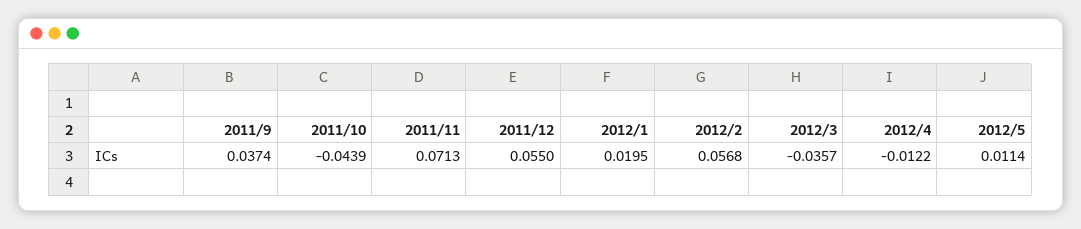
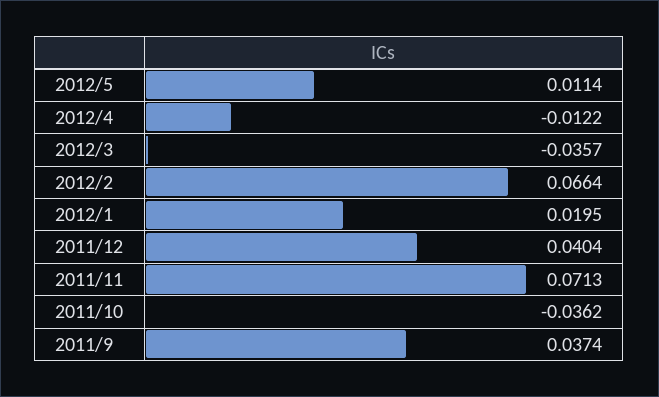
  {
    "2011/9": 0.0374,
-   "2011/10": -0.0439,
+   "2011/10": -0.0362,
    "2011/11": 0.0713,
-   "2011/12": 0.055,
+   "2011/12": 0.0404,
    "2012/1": 0.0195,
-   "2012/2": 0.0568,
+   "2012/2": 0.0664,
    "2012/3": -0.0357,
    "2012/4": -0.0122,
    "2012/5": 0.0114
  }

